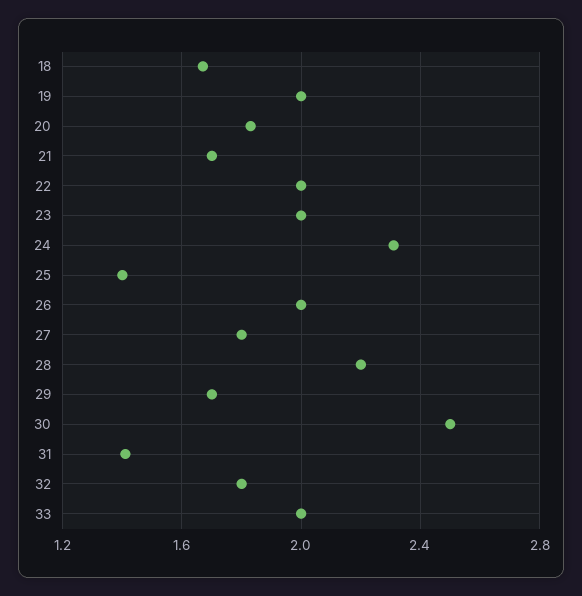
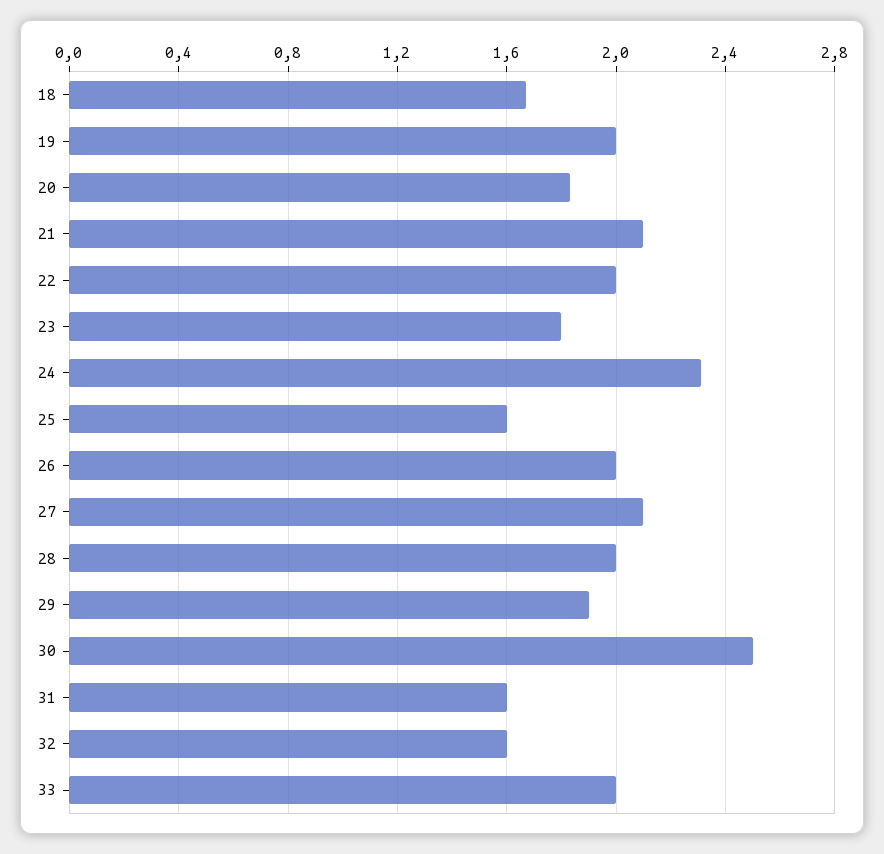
  {
    "18": 1.65,
    "19": 2,
    "20": 1.85,
-   "21": 1.7,
+   "21": 2.1,
    "22": 2,
-   "23": 2,
+   "23": 1.8,
    "24": 2.3,
-   "25": 1.4,
+   "25": 1.6,
    "26": 2,
-   "27": 1.8,
+   "27": 2.1,
-   "28": 2.2,
+   "28": 2,
-   "29": 1.7,
+   "29": 1.9,
    "30": 2.5,
-   "31": 1.4,
+   "31": 1.6,
-   "32": 1.8,
+   "32": 1.6,
    "33": 2
  }

